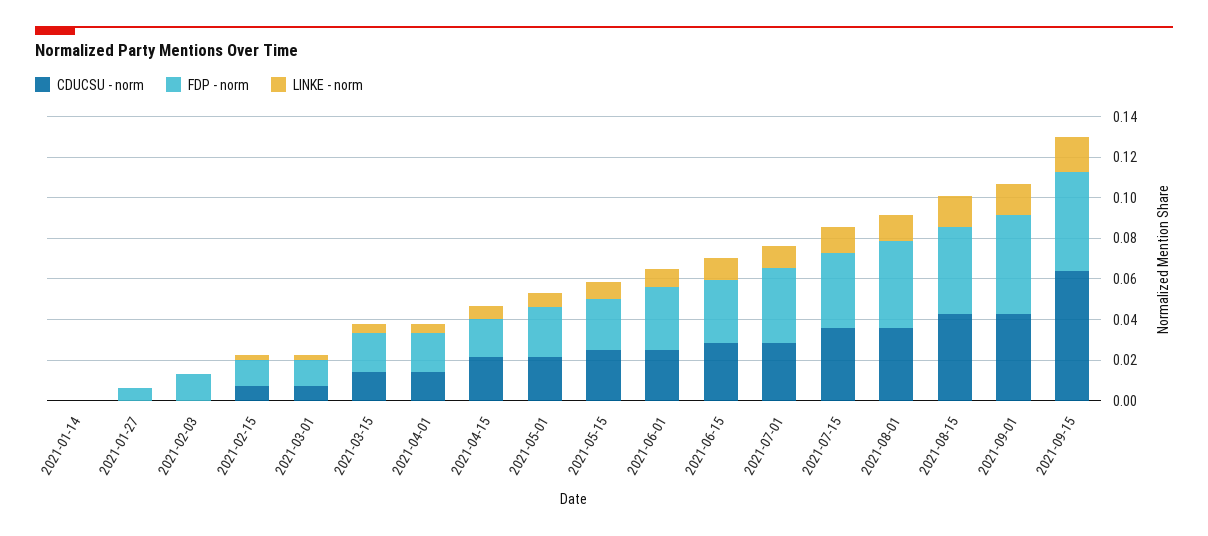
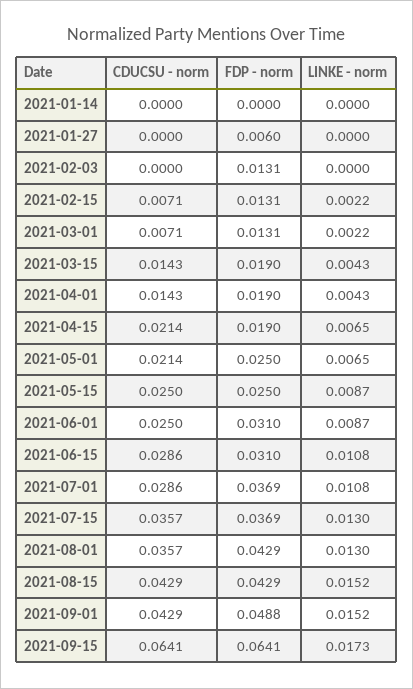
  {
    "CDUCSU - norm": {
      "2021-01-14": 0,
      "2021-01-27": 0,
      "2021-02-03": 0,
      "2021-02-15": 0.0071,
      "2021-03-01": 0.0071,
      "2021-03-15": 0.0143,
      "2021-04-01": 0.0143,
      "2021-04-15": 0.0214,
      "2021-05-01": 0.0214,
      "2021-05-15": 0.025,
      "2021-06-01": 0.025,
      "2021-06-15": 0.0286,
      "2021-07-01": 0.0286,
      "2021-07-15": 0.0357,
      "2021-08-01": 0.0357,
      "2021-08-15": 0.0429,
      "2021-09-01": 0.0429,
      "2021-09-15": 0.0641
    },
    "FDP - norm": {
      "2021-01-14": 0,
      "2021-01-27": 0.006,
      "2021-02-03": 0.0131,
      "2021-02-15": 0.0131,
      "2021-03-01": 0.0131,
      "2021-03-15": 0.019,
      "2021-04-01": 0.019,
      "2021-04-15": 0.019,
      "2021-05-01": 0.025,
      "2021-05-15": 0.025,
      "2021-06-01": 0.031,
      "2021-06-15": 0.031,
      "2021-07-01": 0.0369,
      "2021-07-15": 0.0369,
      "2021-08-01": 0.0429,
      "2021-08-15": 0.0429,
      "2021-09-01": 0.0488,
-     "2021-09-15": 0.05
+     "2021-09-15": 0.0641
    },
    "LINKE - norm": {
      "2021-01-14": 0,
      "2021-01-27": 0,
      "2021-02-03": 0,
      "2021-02-15": 0.0022,
      "2021-03-01": 0.0022,
      "2021-03-15": 0.0043,
      "2021-04-01": 0.0043,
      "2021-04-15": 0.0065,
      "2021-05-01": 0.0065,
      "2021-05-15": 0.0087,
      "2021-06-01": 0.0087,
      "2021-06-15": 0.0108,
      "2021-07-01": 0.0108,
      "2021-07-15": 0.013,
      "2021-08-01": 0.013,
      "2021-08-15": 0.0152,
      "2021-09-01": 0.0152,
      "2021-09-15": 0.0173
    }
  }

